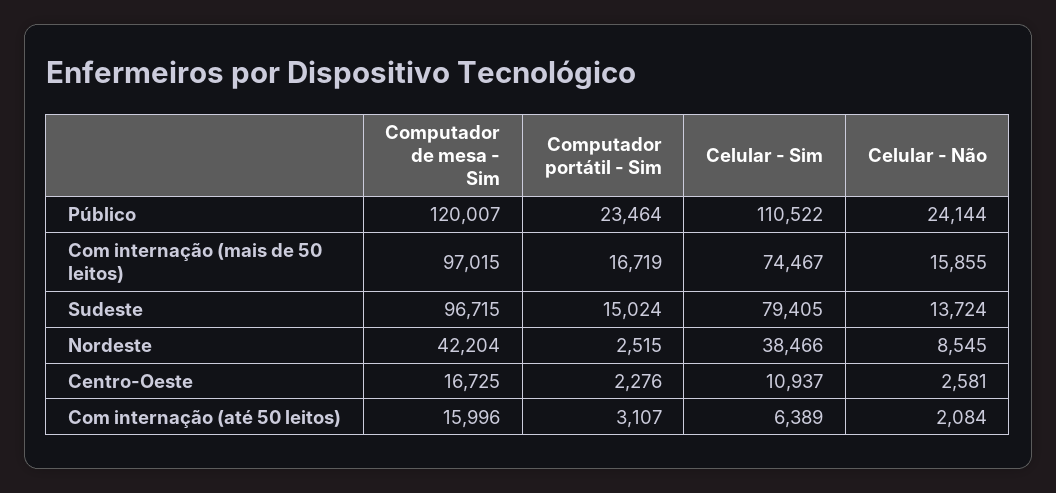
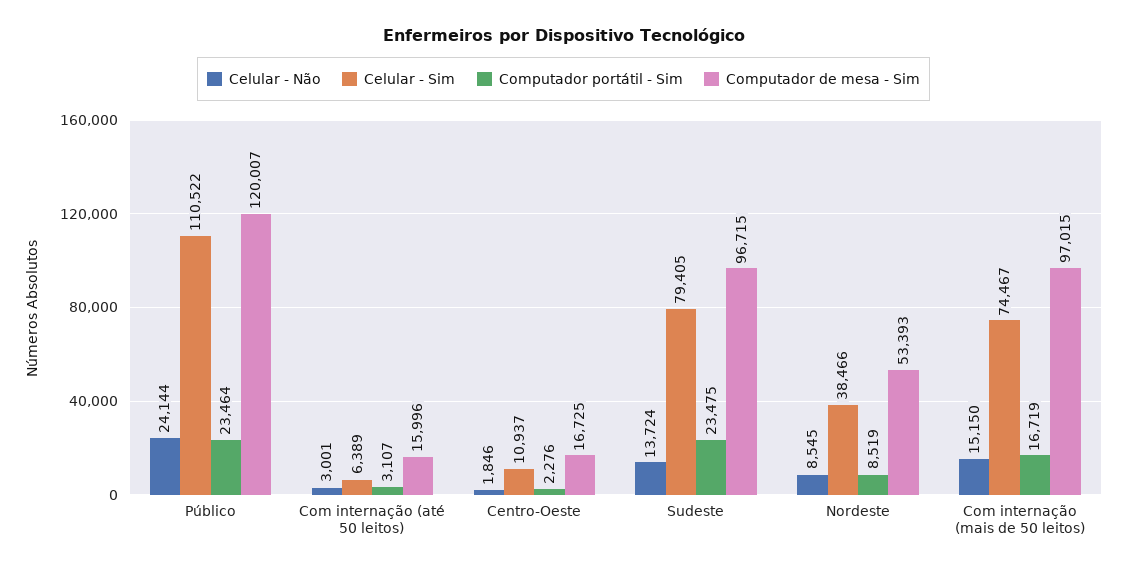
  {
    "Computador de mesa - Sim": {
      "Público": 120007,
      "Com internação (mais de 50 leitos)": 97015,
      "Sudeste": 96715,
-     "Nordeste": 42204,
+     "Nordeste": 53393,
      "Centro-Oeste": 16725,
      "Com internação (até 50 leitos)": 15996
    },
    "Computador portátil - Sim": {
      "Público": 23464,
      "Com internação (mais de 50 leitos)": 16719,
-     "Sudeste": 15024,
+     "Sudeste": 23475,
-     "Nordeste": 2515,
+     "Nordeste": 8519,
      "Centro-Oeste": 2276,
      "Com internação (até 50 leitos)": 3107
    },
    "Celular - Sim": {
      "Público": 110522,
      "Com internação (mais de 50 leitos)": 74467,
      "Sudeste": 79405,
      "Nordeste": 38466,
      "Centro-Oeste": 10937,
      "Com internação (até 50 leitos)": 6389
    },
    "Celular - Não": {
      "Público": 24144,
-     "Com internação (mais de 50 leitos)": 15855,
+     "Com internação (mais de 50 leitos)": 15150,
      "Sudeste": 13724,
      "Nordeste": 8545,
-     "Centro-Oeste": 2581,
+     "Centro-Oeste": 1846,
-     "Com internação (até 50 leitos)": 2084
+     "Com internação (até 50 leitos)": 3001
    }
  }

